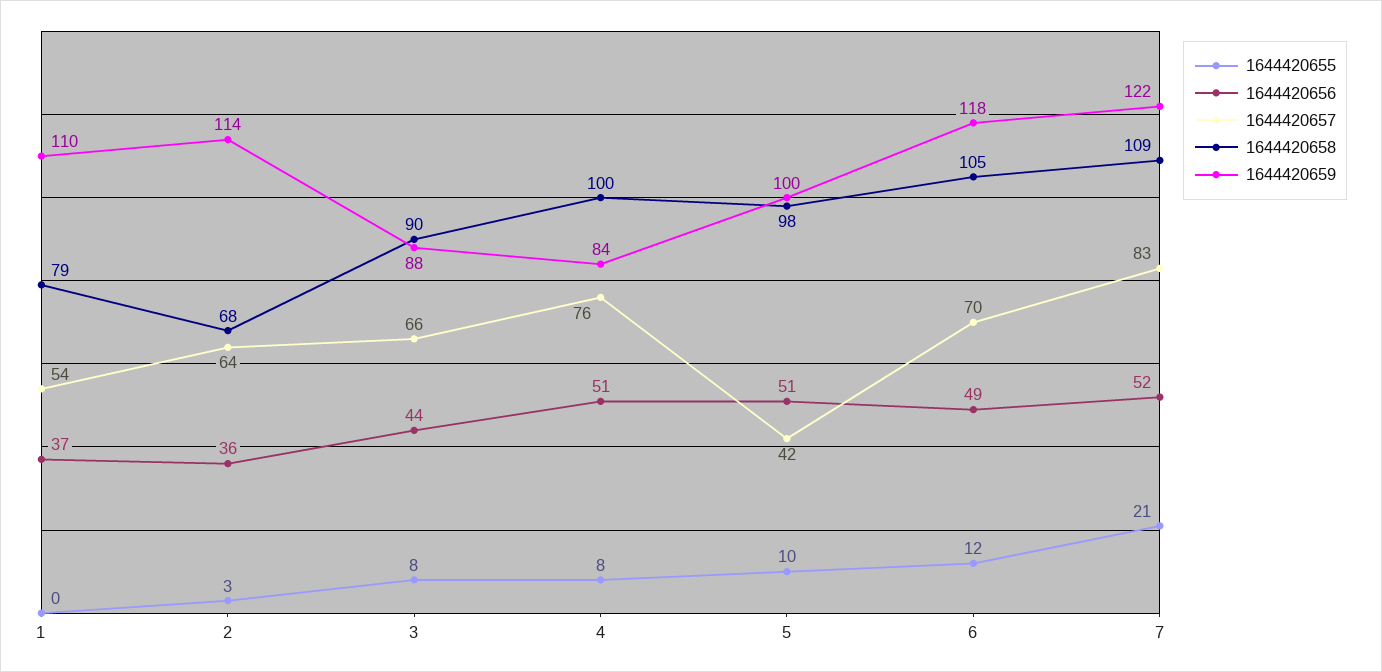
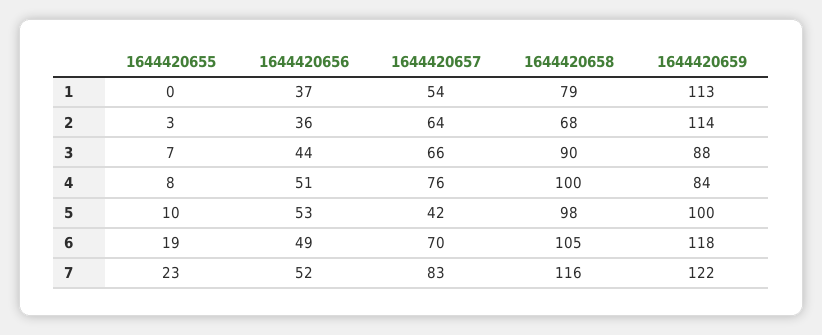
  {
    "1644420655": {
      "1": 0,
      "2": 3,
-     "3": 8,
+     "3": 7,
      "4": 8,
      "5": 10,
-     "6": 12,
+     "6": 19,
-     "7": 21
+     "7": 23
    },
    "1644420656": {
      "1": 37,
      "2": 36,
      "3": 44,
      "4": 51,
-     "5": 51,
+     "5": 53,
      "6": 49,
      "7": 52
    },
    "1644420657": {
      "1": 54,
      "2": 64,
      "3": 66,
      "4": 76,
      "5": 42,
      "6": 70,
      "7": 83
    },
    "1644420658": {
      "1": 79,
      "2": 68,
      "3": 90,
      "4": 100,
      "5": 98,
      "6": 105,
-     "7": 109
+     "7": 116
    },
    "1644420659": {
-     "1": 110,
+     "1": 113,
      "2": 114,
      "3": 88,
      "4": 84,
      "5": 100,
      "6": 118,
      "7": 122
    }
  }

